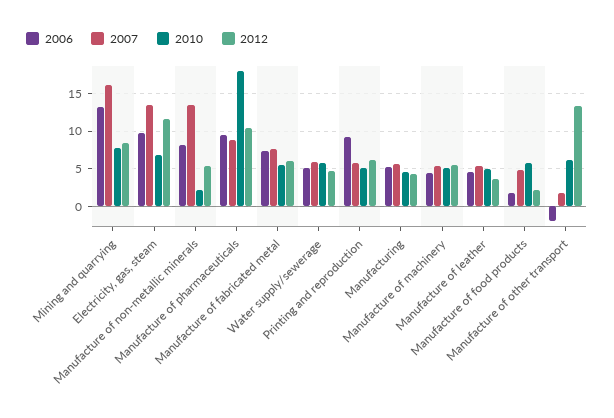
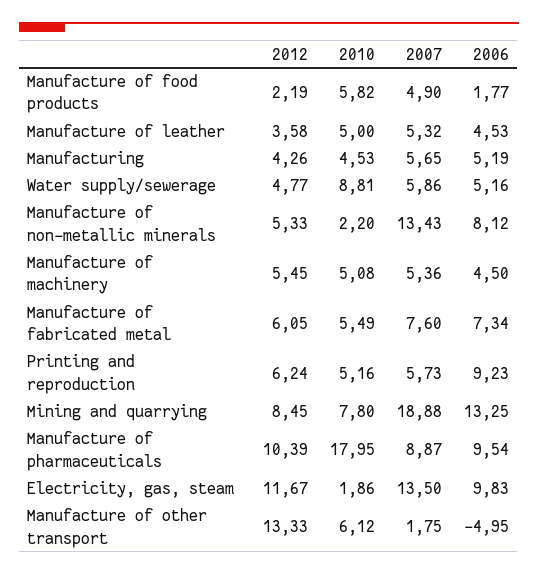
  {
    "2006": {
      "Mining and quarrying": 13.25,
      "Electricity, gas, steam": 9.83,
      "Manufacture of non-metallic minerals": 8.12,
      "Manufacture of pharmaceuticals": 9.54,
      "Manufacture of fabricated metal": 7.34,
      "Water supply/sewerage": 5.16,
      "Printing and reproduction": 9.23,
      "Manufacturing": 5.19,
      "Manufacture of machinery": 4.5,
      "Manufacture of leather": 4.53,
      "Manufacture of food products": 1.77,
-     "Manufacture of other transport": -2
+     "Manufacture of other transport": -4.95
    },
    "2007": {
-     "Mining and quarrying": 16,
+     "Mining and quarrying": 18.88,
      "Electricity, gas, steam": 13.5,
      "Manufacture of non-metallic minerals": 13.43,
      "Manufacture of pharmaceuticals": 8.87,
      "Manufacture of fabricated metal": 7.6,
      "Water supply/sewerage": 5.86,
      "Printing and reproduction": 5.73,
      "Manufacturing": 5.65,
      "Manufacture of machinery": 5.36,
      "Manufacture of leather": 5.32,
      "Manufacture of food products": 4.9,
      "Manufacture of other transport": 1.75
    },
    "2010": {
      "Mining and quarrying": 7.8,
-     "Electricity, gas, steam": 7,
+     "Electricity, gas, steam": 1.86,
      "Manufacture of non-metallic minerals": 2.2,
      "Manufacture of pharmaceuticals": 17.95,
      "Manufacture of fabricated metal": 5.49,
-     "Water supply/sewerage": 6,
+     "Water supply/sewerage": 8.81,
      "Printing and reproduction": 5.16,
      "Manufacturing": 4.53,
      "Manufacture of machinery": 5.08,
      "Manufacture of leather": 5,
      "Manufacture of food products": 5.82,
      "Manufacture of other transport": 6.12
    },
    "2012": {
      "Mining and quarrying": 8.45,
      "Electricity, gas, steam": 11.67,
      "Manufacture of non-metallic minerals": 5.33,
      "Manufacture of pharmaceuticals": 10.39,
      "Manufacture of fabricated metal": 6.05,
      "Water supply/sewerage": 4.77,
      "Printing and reproduction": 6.24,
      "Manufacturing": 4.26,
      "Manufacture of machinery": 5.45,
      "Manufacture of leather": 3.58,
      "Manufacture of food products": 2.19,
      "Manufacture of other transport": 13.33
    }
  }

